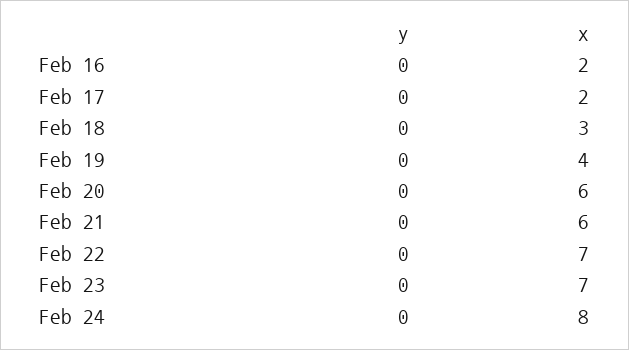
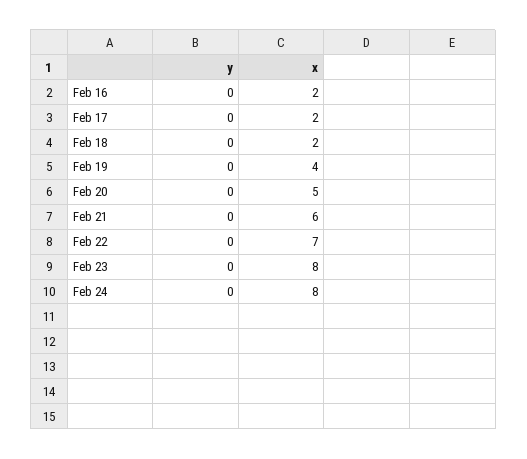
  {
    "y": {
      "Feb 16": 0,
      "Feb 17": 0,
      "Feb 18": 0,
      "Feb 19": 0,
      "Feb 20": 0,
      "Feb 21": 0,
      "Feb 22": 0,
      "Feb 23": 0,
      "Feb 24": 0
    },
    "x": {
      "Feb 16": 2,
      "Feb 17": 2,
-     "Feb 18": 3,
+     "Feb 18": 2,
      "Feb 19": 4,
-     "Feb 20": 6,
+     "Feb 20": 5,
      "Feb 21": 6,
      "Feb 22": 7,
-     "Feb 23": 7,
+     "Feb 23": 8,
      "Feb 24": 8
    }
  }

